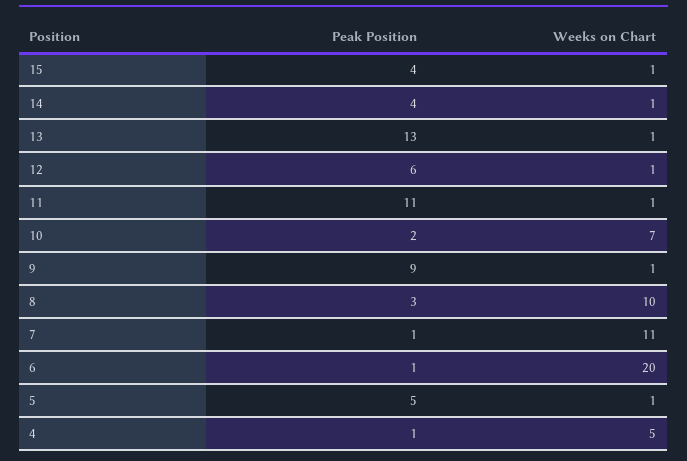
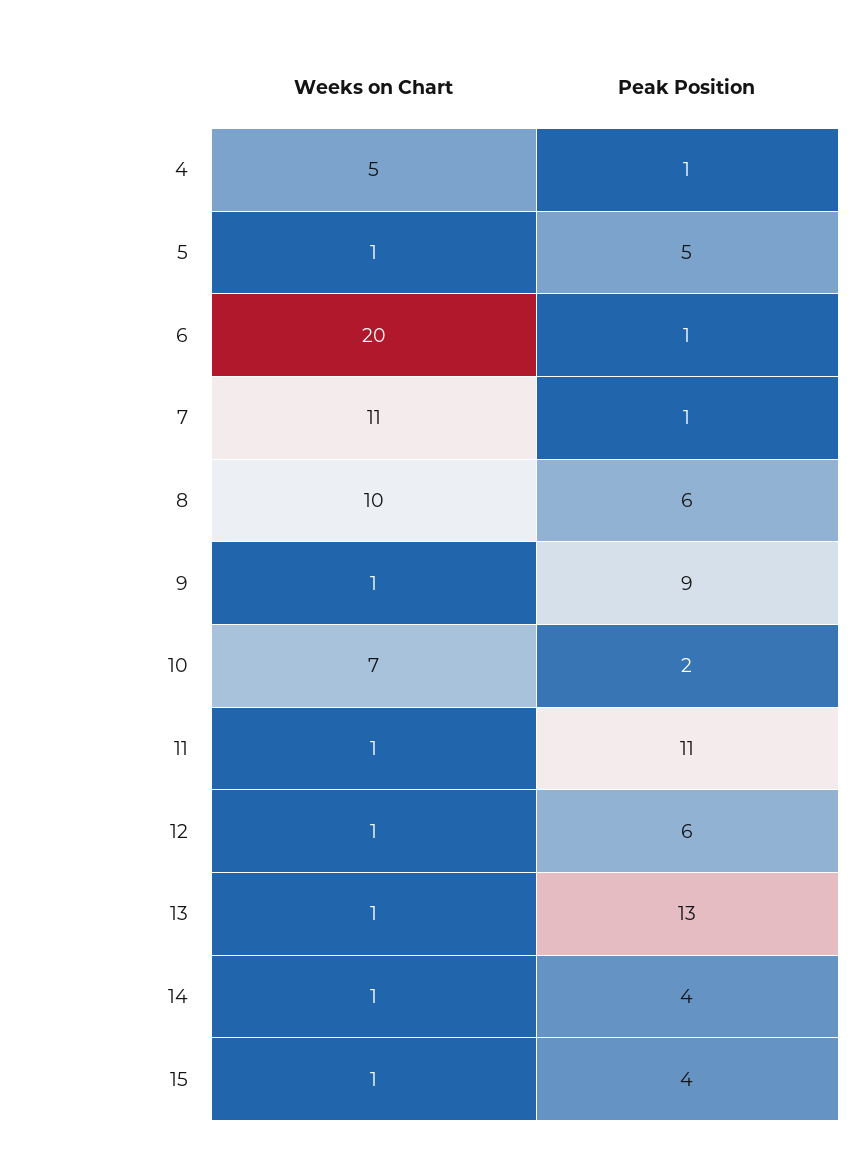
  {
    "Peak Position": {
      "15": 4,
      "14": 4,
      "13": 13,
      "12": 6,
      "11": 11,
      "10": 2,
      "9": 9,
-     "8": 3,
+     "8": 6,
      "7": 1,
      "6": 1,
      "5": 5,
      "4": 1
    },
    "Weeks on Chart": {
      "15": 1,
      "14": 1,
      "13": 1,
      "12": 1,
      "11": 1,
      "10": 7,
      "9": 1,
      "8": 10,
      "7": 11,
      "6": 20,
      "5": 1,
      "4": 5
    }
  }

